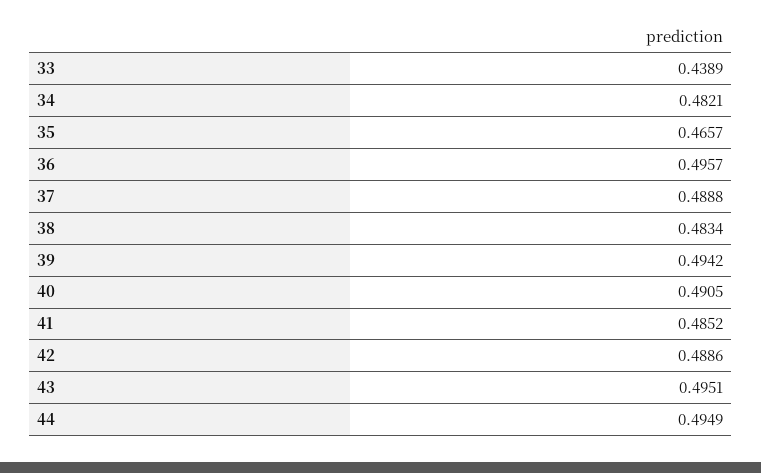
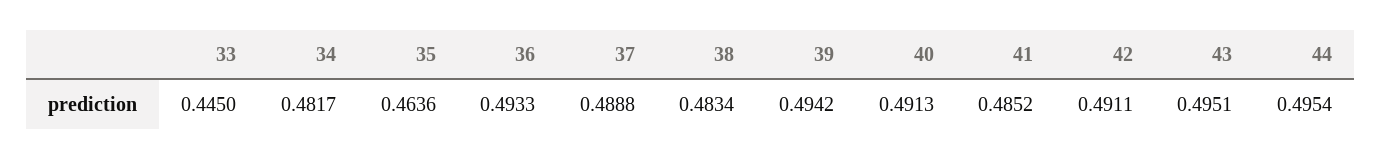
  {
-   "33": 0.4389,
+   "33": 0.445,
-   "34": 0.4821,
+   "34": 0.4817,
-   "35": 0.4657,
+   "35": 0.4636,
-   "36": 0.4957,
+   "36": 0.4933,
    "37": 0.4888,
    "38": 0.4834,
    "39": 0.4942,
-   "40": 0.4905,
+   "40": 0.4913,
    "41": 0.4852,
-   "42": 0.4886,
+   "42": 0.4911,
    "43": 0.4951,
-   "44": 0.4949
+   "44": 0.4954
  }

